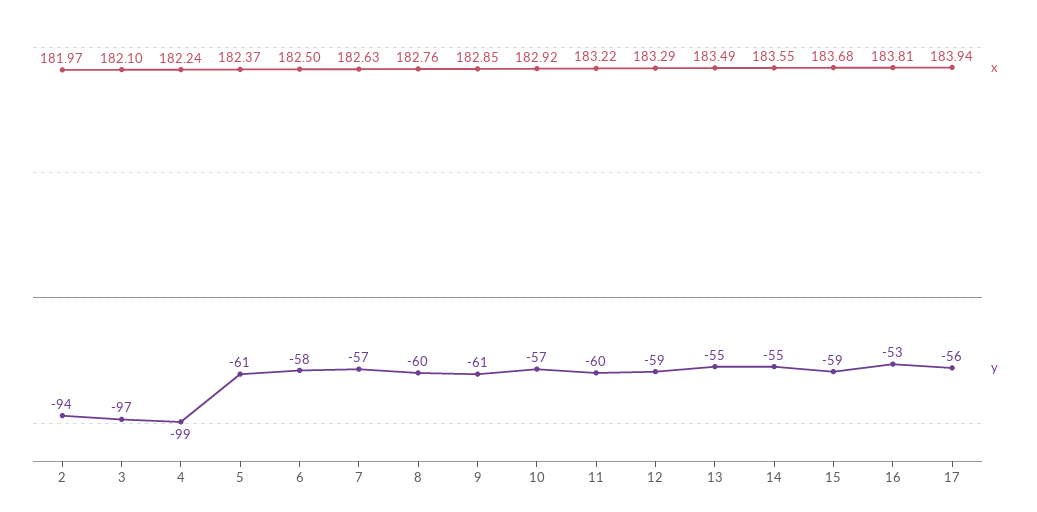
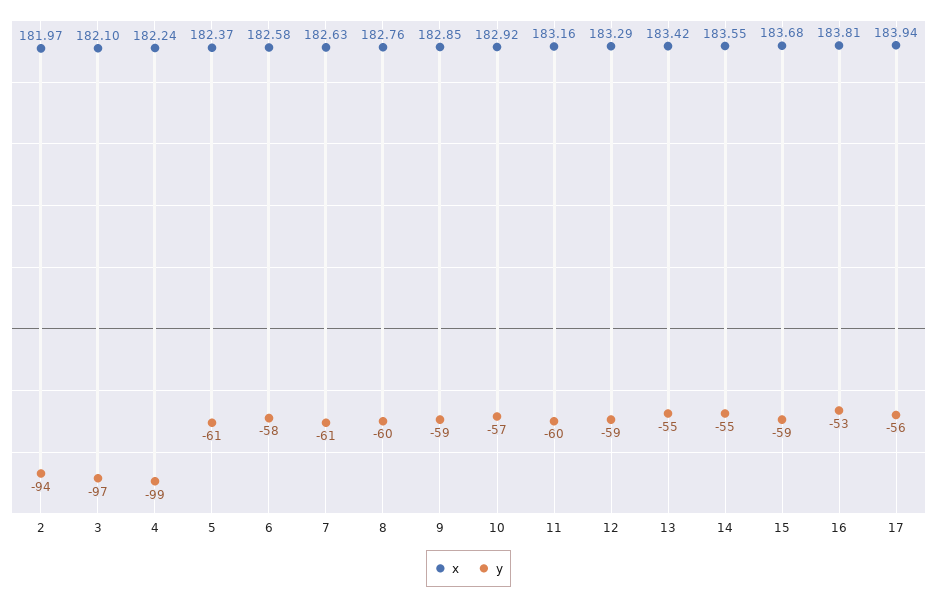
  {
    "x": {
      "2": 181.97,
      "3": 182.1,
      "4": 182.24,
      "5": 182.37,
-     "6": 182.5,
+     "6": 182.58,
      "7": 182.63,
      "8": 182.76,
      "9": 182.85,
      "10": 182.92,
-     "11": 183.22,
+     "11": 183.16,
      "12": 183.29,
-     "13": 183.49,
+     "13": 183.42,
      "14": 183.55,
      "15": 183.68,
      "16": 183.81,
      "17": 183.94
    },
    "y": {
      "2": -94,
      "3": -97,
      "4": -99,
      "5": -61,
      "6": -58,
-     "7": -57,
+     "7": -61,
      "8": -60,
-     "9": -61,
+     "9": -59,
      "10": -57,
      "11": -60,
      "12": -59,
      "13": -55,
      "14": -55,
      "15": -59,
      "16": -53,
      "17": -56
    }
  }

